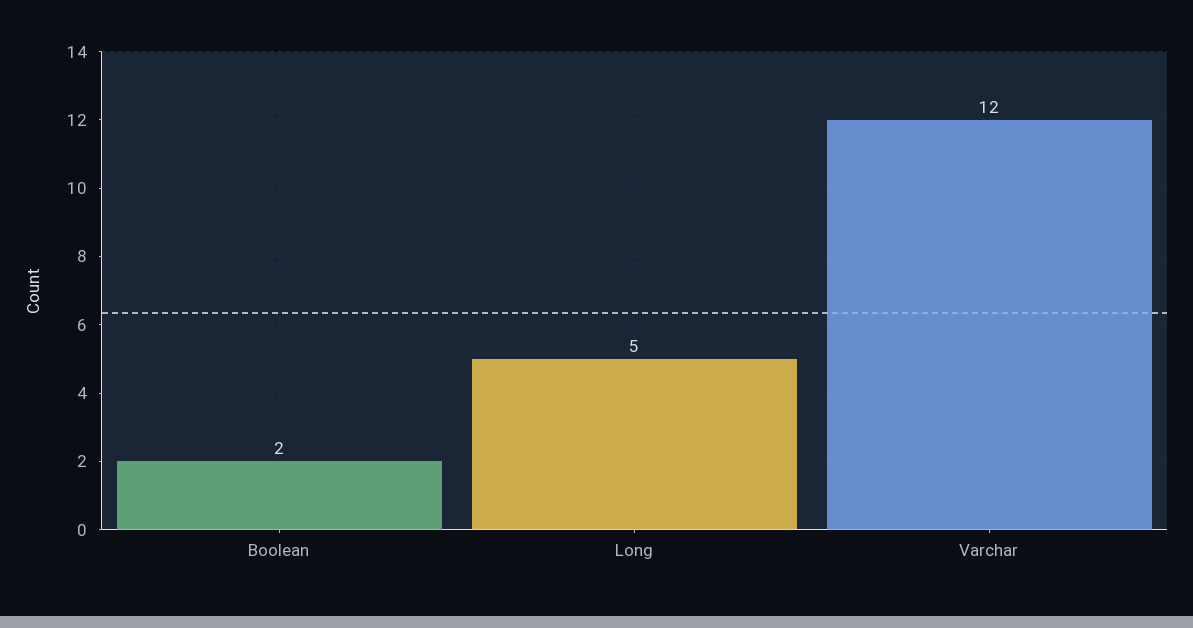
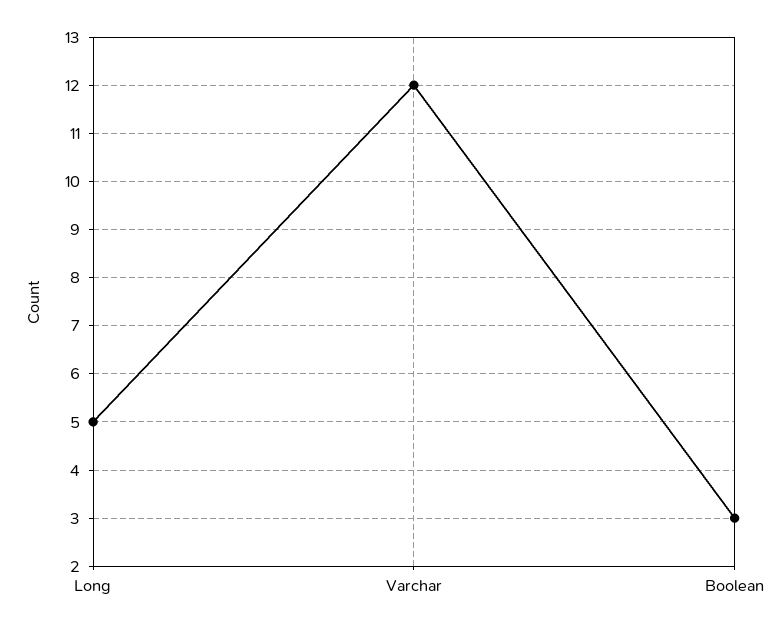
  {
-   "Boolean": 2,
+   "Boolean": 3,
    "Long": 5,
    "Varchar": 12
  }

